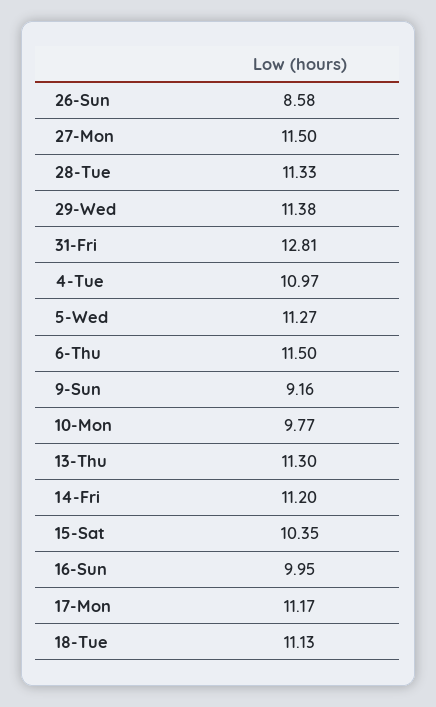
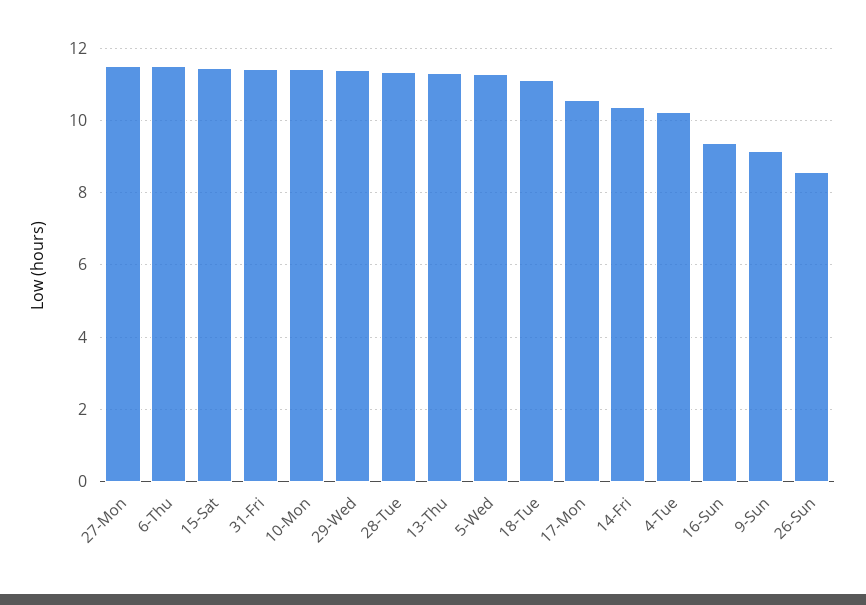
  {
    "26-Sun": 8.58,
    "27-Mon": 11.5,
    "28-Tue": 11.33,
    "29-Wed": 11.38,
-   "31-Fri": 12.81,
+   "31-Fri": 11.4,
-   "4-Tue": 10.97,
+   "4-Tue": 10.2,
    "5-Wed": 11.27,
    "6-Thu": 11.5,
    "9-Sun": 9.16,
-   "10-Mon": 9.77,
+   "10-Mon": 11.4,
    "13-Thu": 11.3,
-   "14-Fri": 11.2,
+   "14-Fri": 10.4,
-   "15-Sat": 10.35,
+   "15-Sat": 11.4,
-   "16-Sun": 9.95,
+   "16-Sun": 9.4,
-   "17-Mon": 11.17,
+   "17-Mon": 10.6,
    "18-Tue": 11.13
  }

